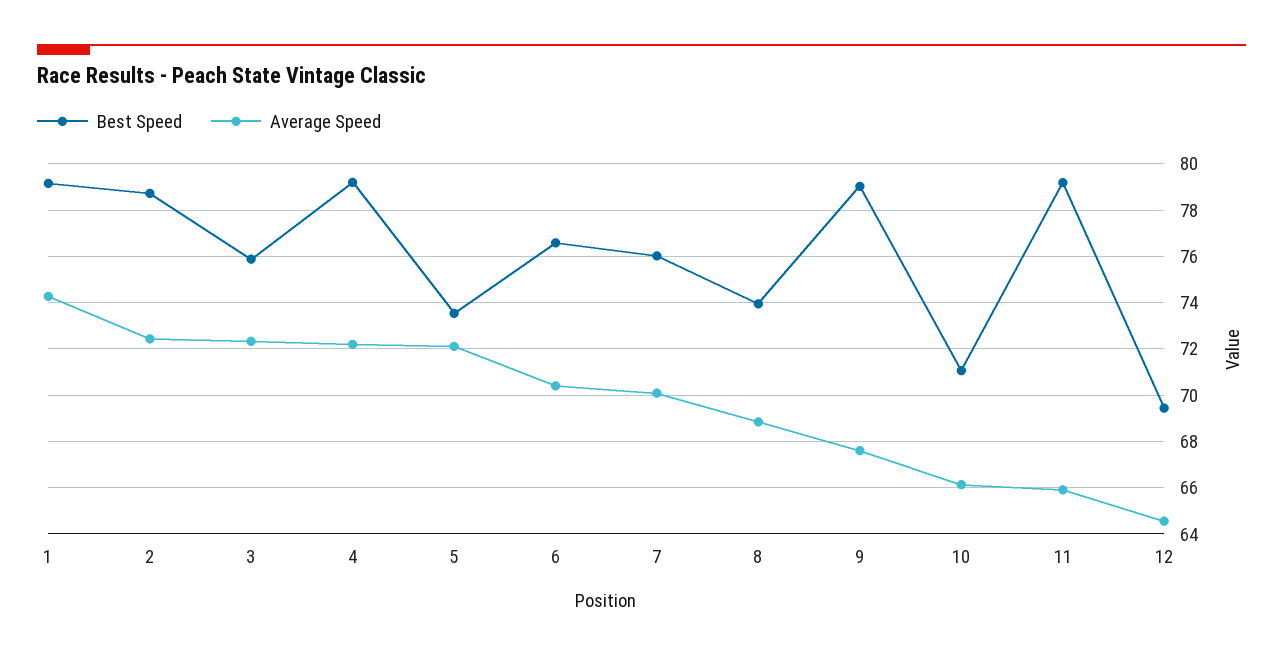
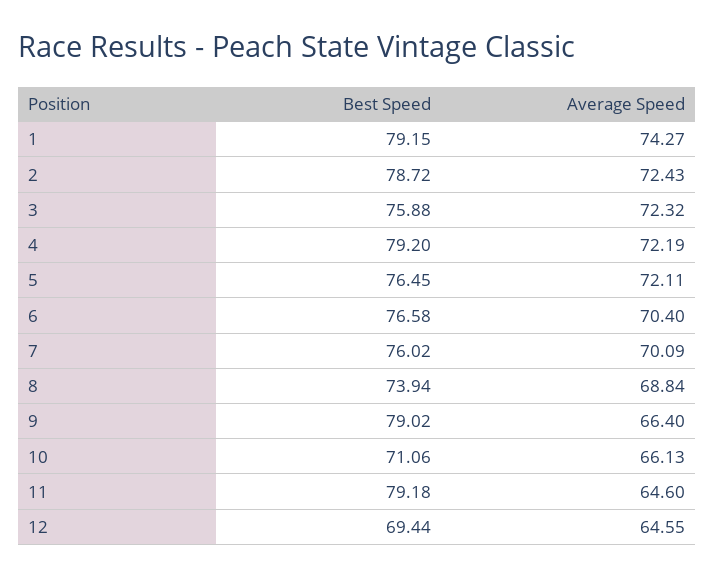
  {
    "Best Speed": {
      "1": 79.15,
      "2": 78.72,
      "3": 75.88,
      "4": 79.2,
-     "5": 73.5,
+     "5": 76.45,
      "6": 76.58,
      "7": 76.02,
      "8": 73.94,
      "9": 79.02,
      "10": 71.06,
      "11": 79.18,
      "12": 69.44
    },
    "Average Speed": {
      "1": 74.27,
      "2": 72.43,
      "3": 72.32,
      "4": 72.19,
      "5": 72.11,
      "6": 70.4,
      "7": 70.09,
      "8": 68.84,
-     "9": 67.5,
+     "9": 66.4,
      "10": 66.13,
-     "11": 66,
+     "11": 64.6,
      "12": 64.55
    }
  }

